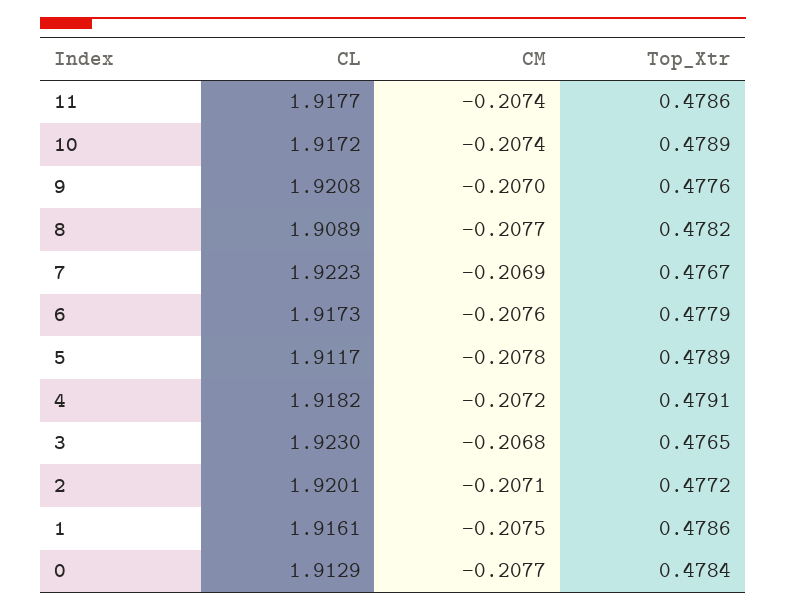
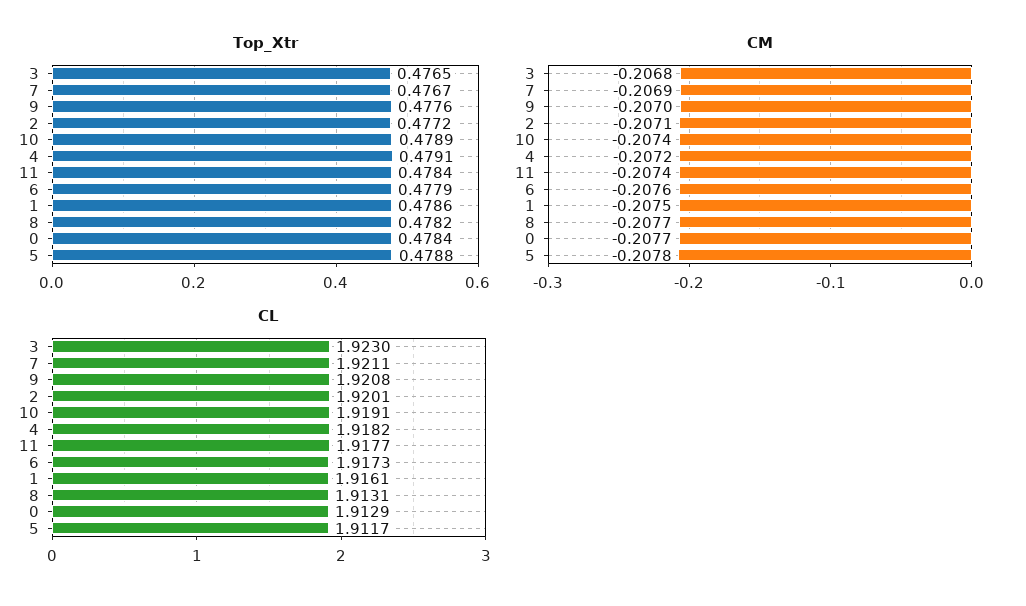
  {
    "CL": {
      "11": 1.9177,
-     "10": 1.9172,
+     "10": 1.9191,
      "9": 1.9208,
-     "8": 1.9089,
+     "8": 1.9131,
-     "7": 1.9223,
+     "7": 1.9211,
      "6": 1.9173,
      "5": 1.9117,
      "4": 1.9182,
      "3": 1.923,
      "2": 1.9201,
      "1": 1.9161,
      "0": 1.9129
    },
    "CM": {
      "11": -0.2074,
      "10": -0.2074,
      "9": -0.207,
      "8": -0.2077,
      "7": -0.2069,
      "6": -0.2076,
      "5": -0.2078,
      "4": -0.2072,
      "3": -0.2068,
      "2": -0.2071,
      "1": -0.2075,
      "0": -0.2077
    },
    "Top_Xtr": {
-     "11": 0.4786,
+     "11": 0.4784,
      "10": 0.4789,
      "9": 0.4776,
      "8": 0.4782,
      "7": 0.4767,
      "6": 0.4779,
-     "5": 0.4789,
+     "5": 0.4788,
      "4": 0.4791,
      "3": 0.4765,
      "2": 0.4772,
      "1": 0.4786,
      "0": 0.4784
    }
  }

